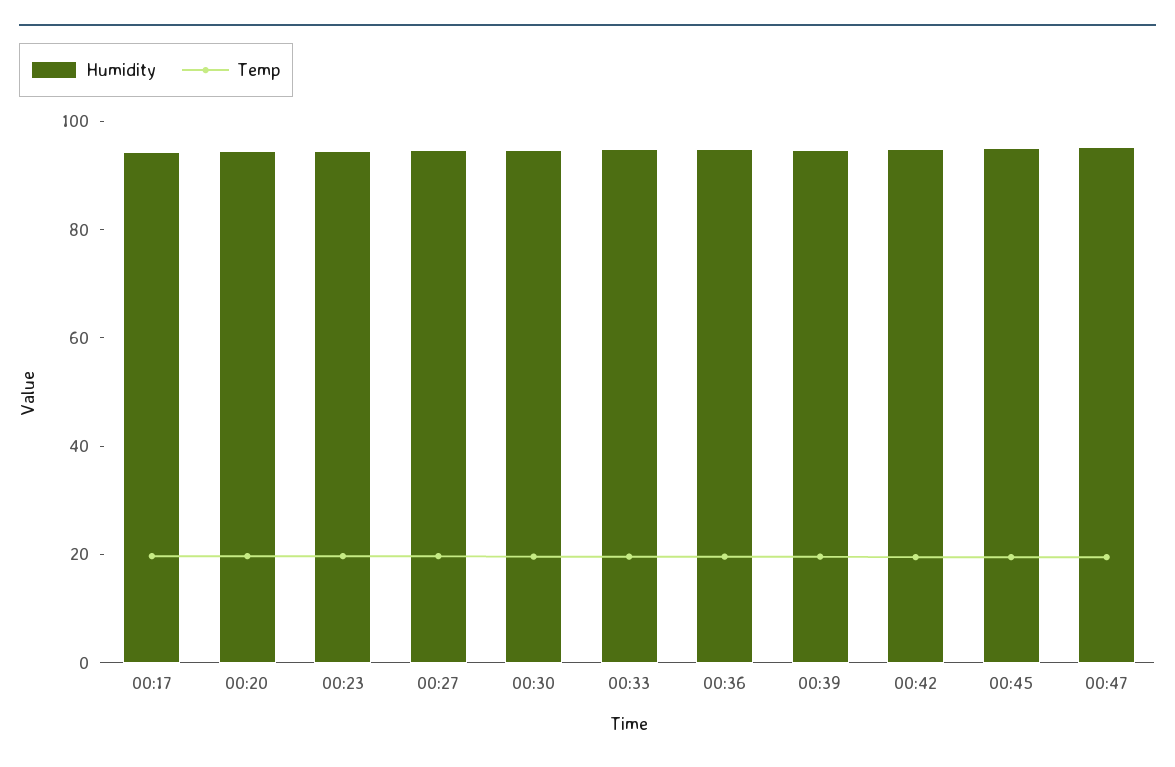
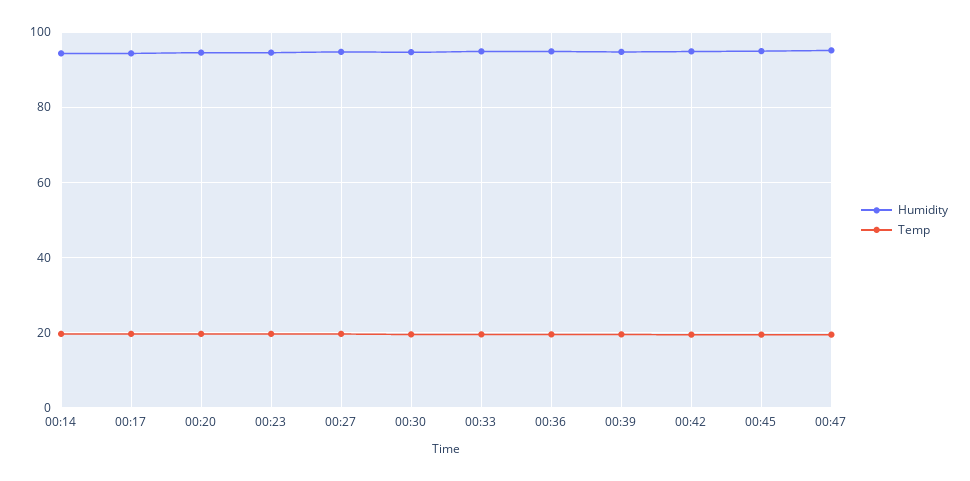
  {
    "Humidity": {
      "00:17": 94,
      "00:20": 94,
      "00:23": 94,
      "00:27": 94,
      "00:30": 94,
      "00:33": 94,
      "00:36": 94,
      "00:39": 94,
      "00:42": 94,
      "00:45": 96,
-     "00:47": 96
+     "00:47": 96,
+     "00:14": 94
    },
    "Temp": {
      "00:17": 20,
      "00:20": 20,
      "00:23": 20,
      "00:27": 20,
      "00:30": 20,
      "00:33": 20,
      "00:36": 20,
      "00:39": 20,
      "00:42": 20,
      "00:45": 20,
-     "00:47": 20
+     "00:47": 20,
+     "00:14": 20
    }
  }

